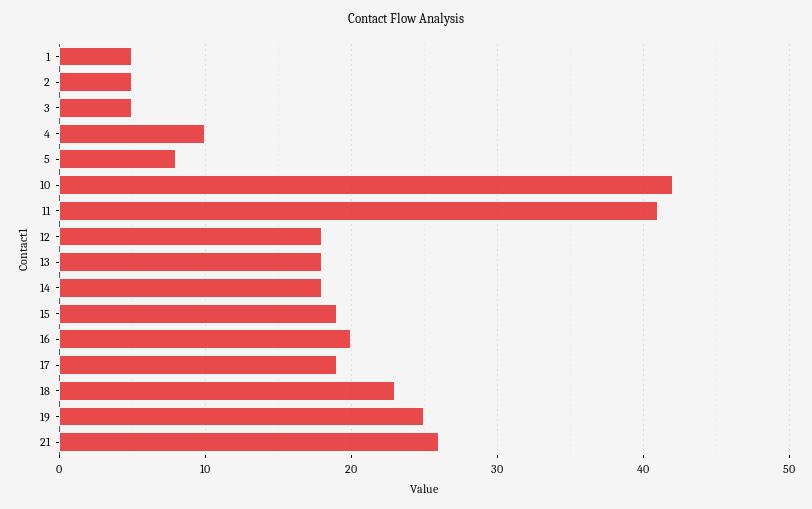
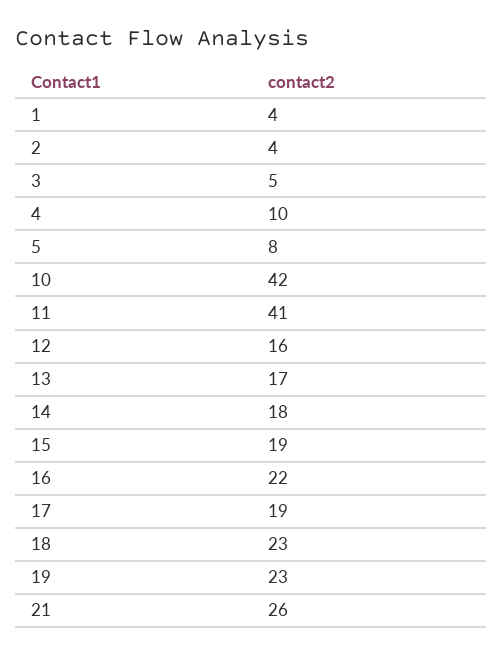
  {
-   "1": 5,
+   "1": 4,
-   "2": 5,
+   "2": 4,
    "3": 5,
    "4": 10,
    "5": 8,
    "10": 42,
    "11": 41,
-   "12": 18,
+   "12": 16,
-   "13": 18,
+   "13": 17,
    "14": 18,
    "15": 19,
-   "16": 20,
+   "16": 22,
    "17": 19,
    "18": 23,
-   "19": 25,
+   "19": 23,
    "21": 26
  }

